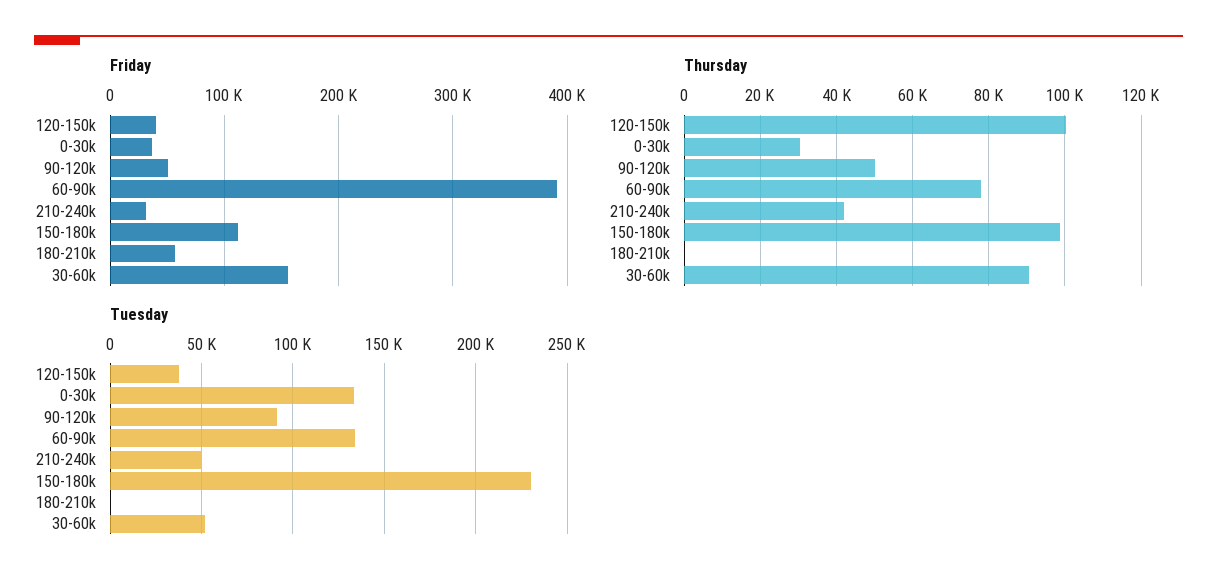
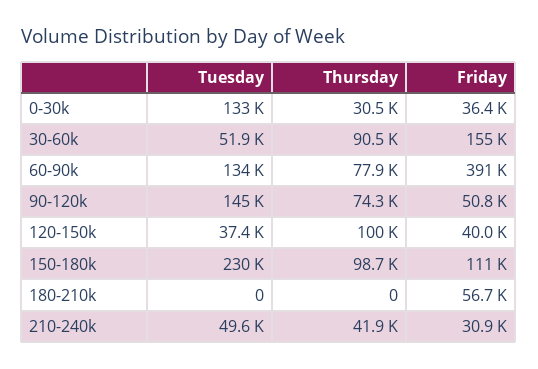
  {
    "Friday": {
      "120-150k": 40000,
      "0-30k": 36400,
      "90-120k": 50800,
      "60-90k": 391000,
      "210-240k": 30900,
      "150-180k": 111000,
      "180-210k": 56700,
      "30-60k": 155000
    },
    "Thursday": {
      "120-150k": 100000,
      "0-30k": 30500,
-     "90-120k": 50000,
+     "90-120k": 74300,
      "60-90k": 77900,
      "210-240k": 41900,
      "150-180k": 98700,
      "180-210k": 0,
      "30-60k": 90500
    },
    "Tuesday": {
      "120-150k": 37400,
      "0-30k": 133000,
-     "90-120k": 90000,
+     "90-120k": 145000,
      "60-90k": 134000,
      "210-240k": 49600,
      "150-180k": 230000,
      "180-210k": 0,
      "30-60k": 51900
    }
  }

